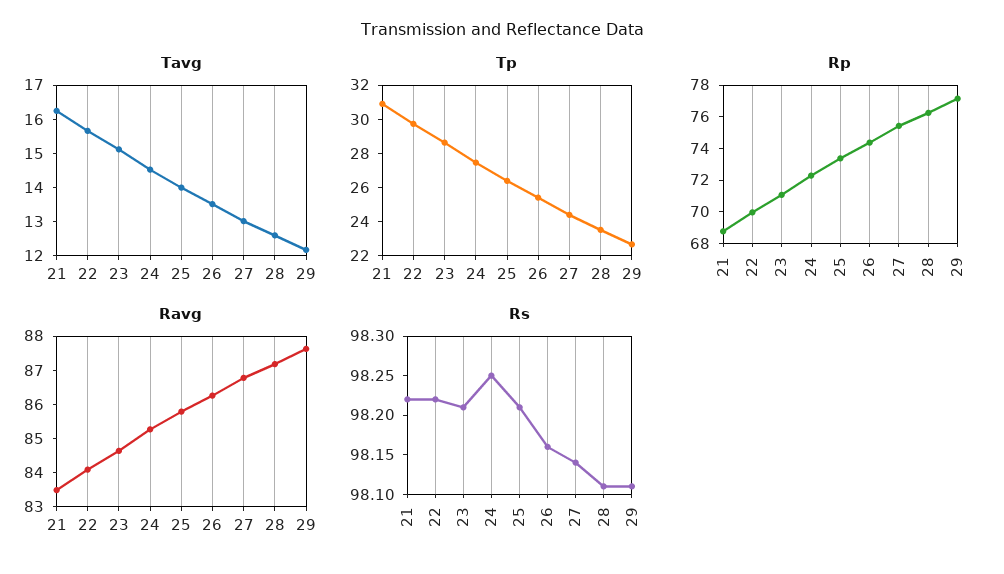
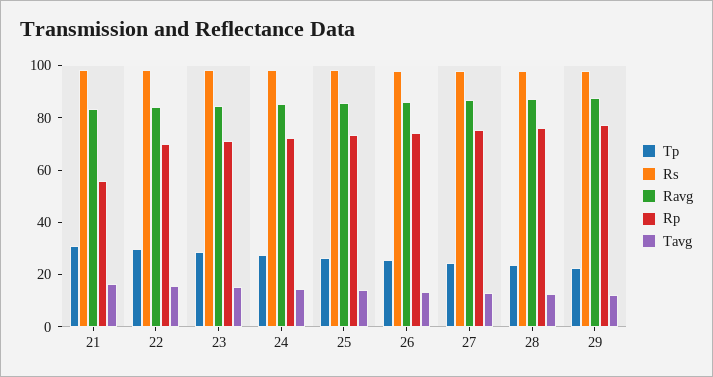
  {
    "Tavg": {
      "21": 16.25,
      "22": 15.75,
      "23": 15,
      "24": 14.5,
      "25": 14,
      "26": 13.5,
      "27": 13,
      "28": 12.5,
      "29": 12.25
    },
    "Tp": {
      "21": 31,
      "22": 29.5,
      "23": 28.5,
      "24": 27.5,
      "25": 26.5,
      "26": 25.5,
      "27": 24.5,
      "28": 23.5,
      "29": 22.5
    },
    "Rp": {
-     "21": 69,
+     "21": 55,
      "22": 70,
      "23": 71,
      "24": 72,
      "25": 73,
      "26": 74,
      "27": 75,
      "28": 76,
      "29": 77
    },
    "Ravg": {
      "21": 83.5,
      "22": 84,
      "23": 84.75,
      "24": 85.25,
      "25": 85.75,
      "26": 86.25,
      "27": 86.75,
      "28": 87.25,
      "29": 87.75
    },
    "Rs": {
      "21": 98.2,
      "22": 98.2,
      "23": 98.2,
      "24": 98.25,
      "25": 98.2,
      "26": 98.15,
      "27": 98.15,
      "28": 98.1,
      "29": 98.1
    }
  }

